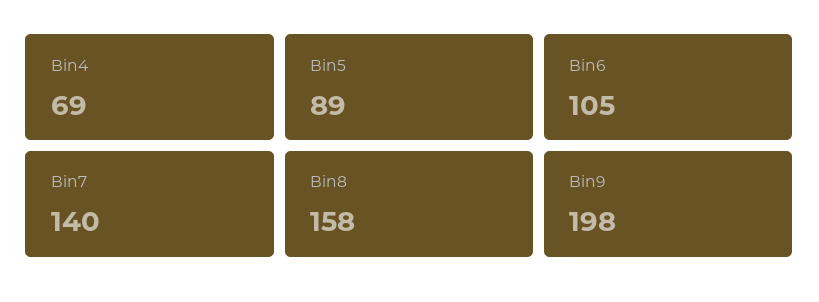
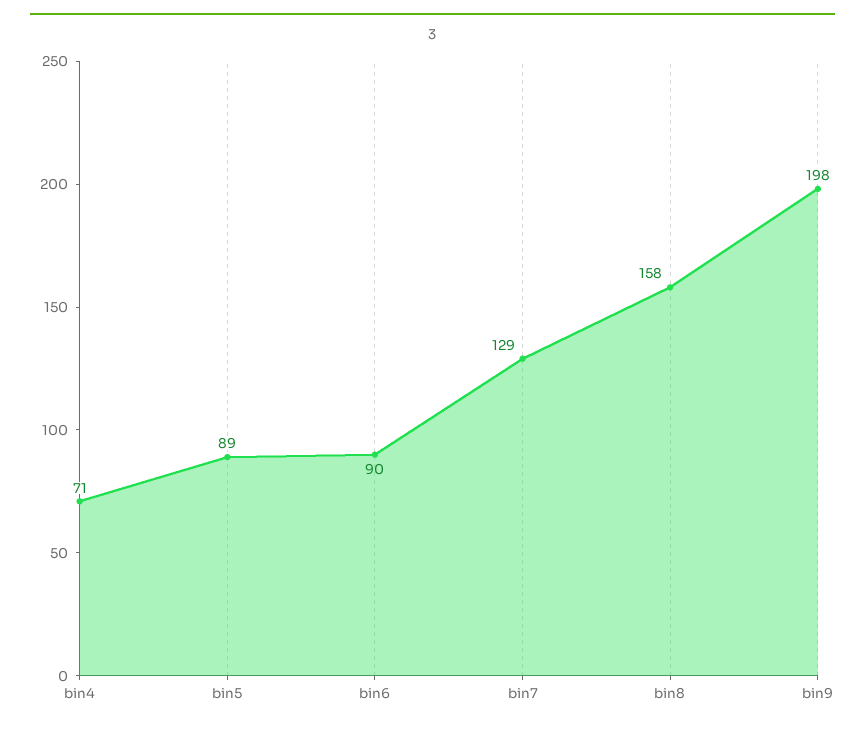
  {
-   "Bin4": 69,
+   "Bin4": 71,
    "Bin5": 89,
-   "Bin6": 105,
+   "Bin6": 90,
-   "Bin7": 140,
+   "Bin7": 129,
    "Bin8": 158,
    "Bin9": 198
  }

